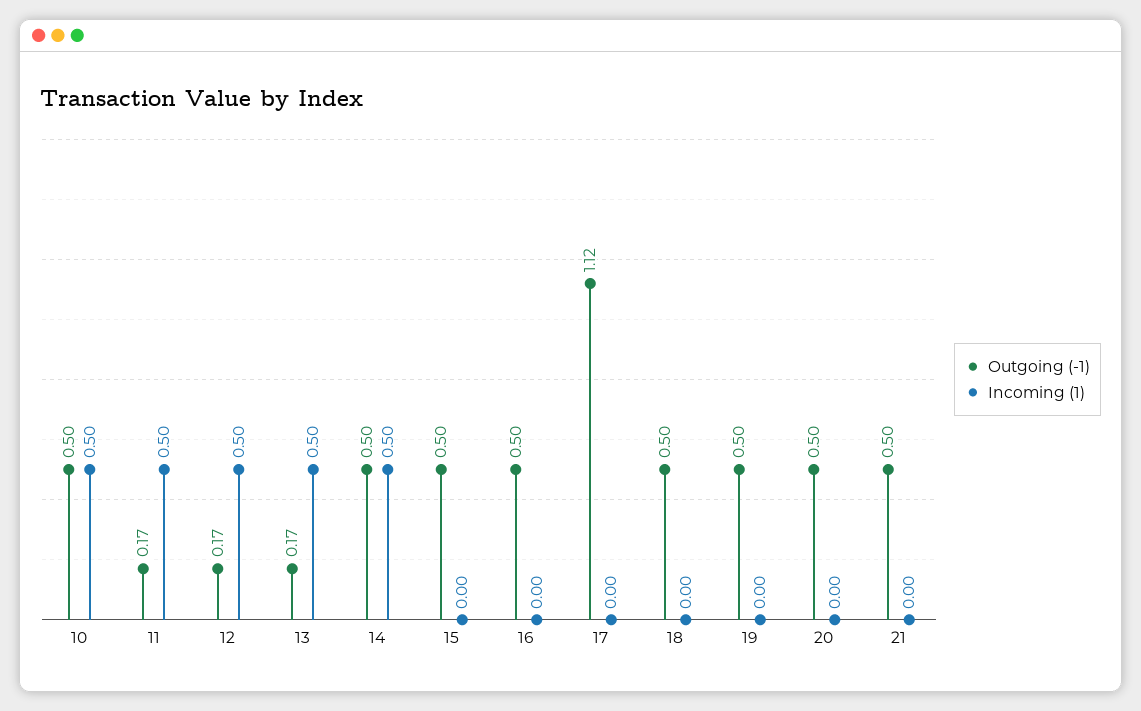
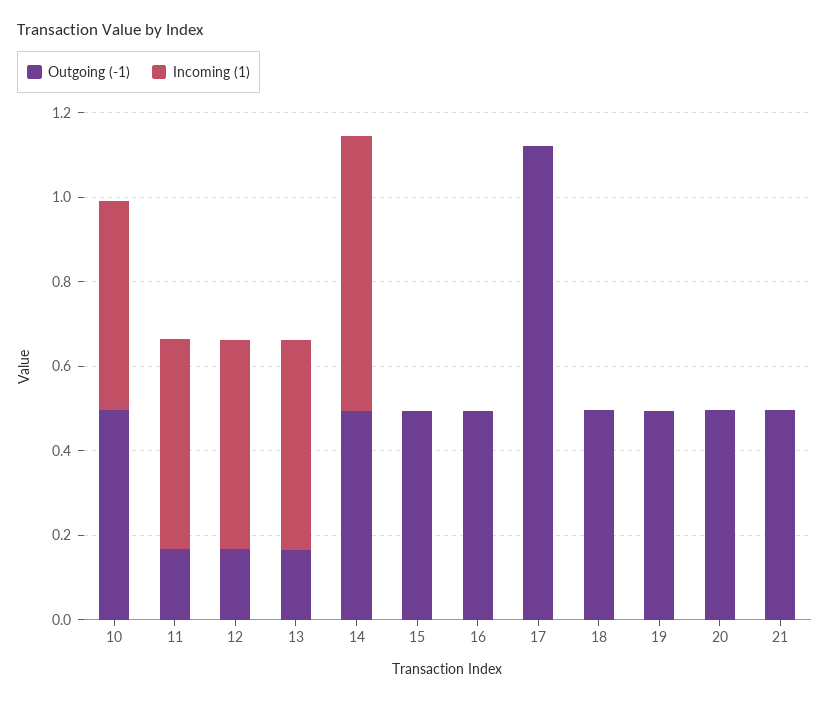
  {
    "Outgoing (-1)": {
      "10": 0.5,
      "11": 0.17,
      "12": 0.17,
      "13": 0.17,
      "14": 0.5,
      "15": 0.5,
      "16": 0.5,
      "17": 1.12,
      "18": 0.5,
      "19": 0.5,
      "20": 0.5,
      "21": 0.5
    },
    "Incoming (1)": {
      "10": 0.5,
      "11": 0.5,
      "12": 0.5,
      "13": 0.5,
-     "14": 0.5,
+     "14": 0.65,
      "15": 0,
      "16": 0,
      "17": 0,
      "18": 0,
      "19": 0,
      "20": 0,
      "21": 0
    }
  }

